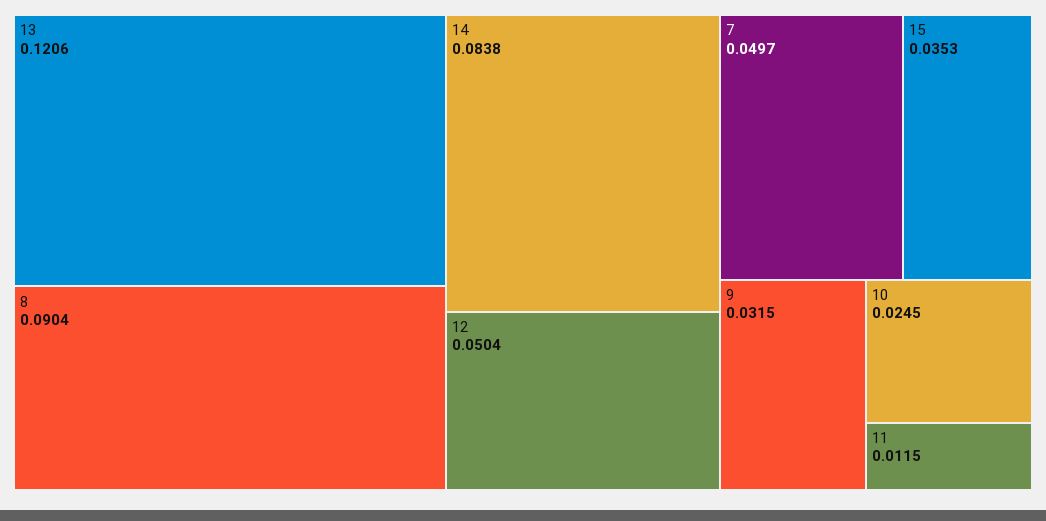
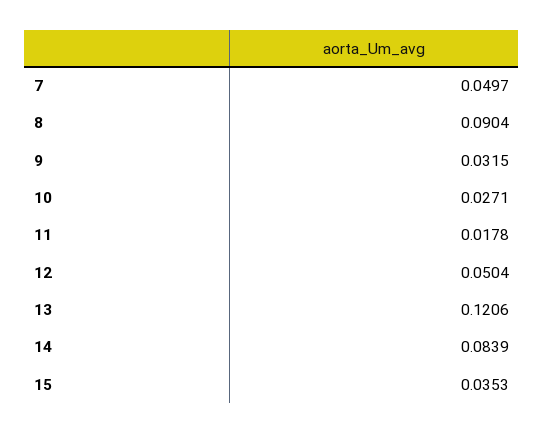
  {
    "13": 0.1206,
    "8": 0.0904,
-   "14": 0.0838,
+   "14": 0.0839,
    "12": 0.0504,
    "7": 0.0497,
    "15": 0.0353,
    "9": 0.0315,
-   "10": 0.0245,
+   "10": 0.0271,
-   "11": 0.0115
+   "11": 0.0178
  }

